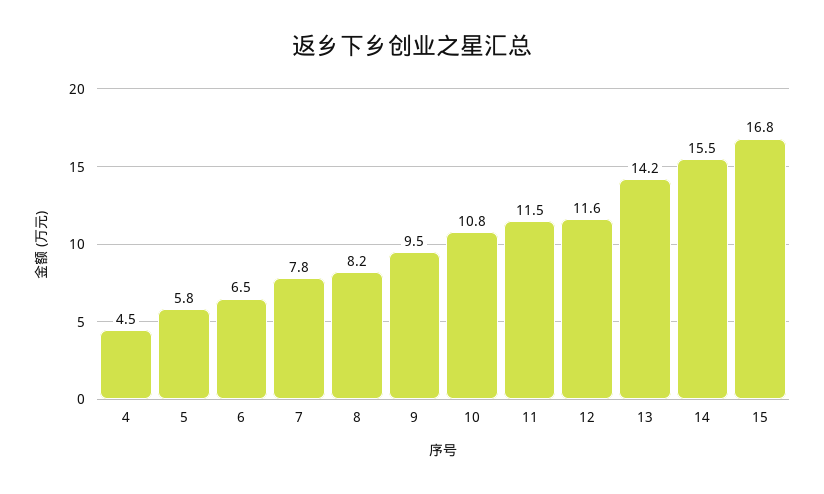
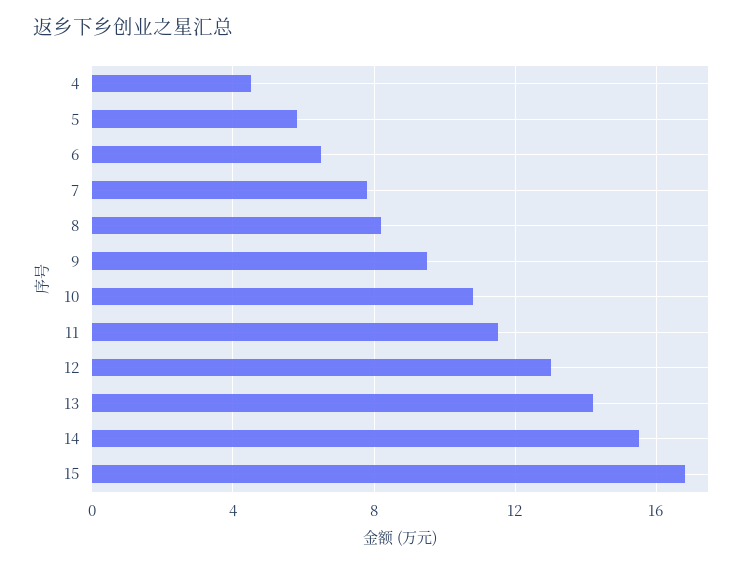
  {
    "4": 4.5,
    "5": 5.8,
    "6": 6.5,
    "7": 7.8,
    "8": 8.2,
    "9": 9.5,
    "10": 10.8,
    "11": 11.5,
-   "12": 11.6,
+   "12": 13,
    "13": 14.2,
    "14": 15.5,
    "15": 16.8
  }

